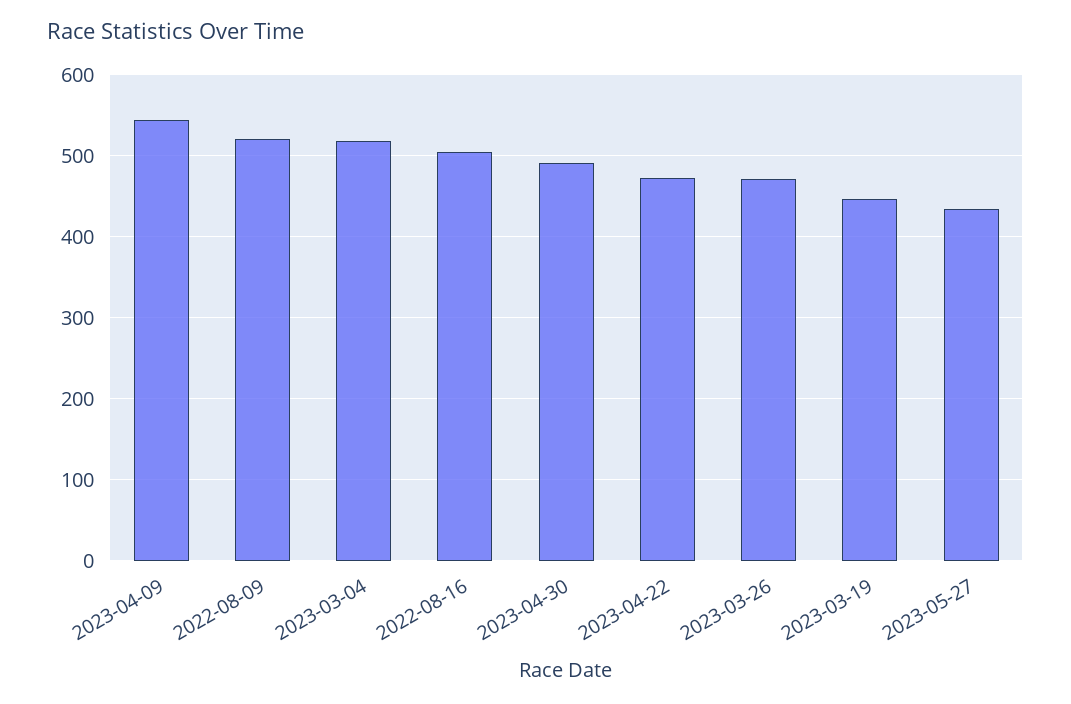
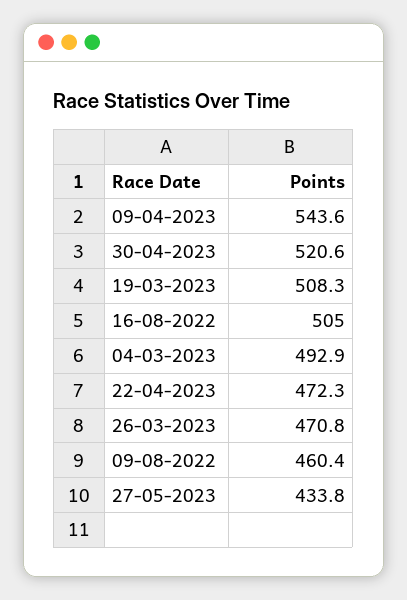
  {
    "2023-04-09": 543.6,
-   "2022-08-09": 520,
+   "2022-08-09": 460.4,
-   "2023-03-04": 520,
+   "2023-03-04": 492.9,
    "2022-08-16": 505,
-   "2023-04-30": 490,
+   "2023-04-30": 520.6,
    "2023-04-22": 472.3,
    "2023-03-26": 470.8,
-   "2023-03-19": 450,
+   "2023-03-19": 508.3,
    "2023-05-27": 433.8
  }

